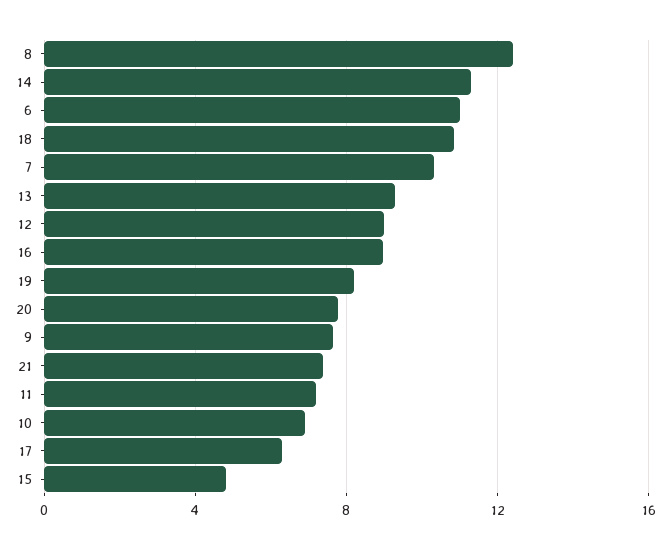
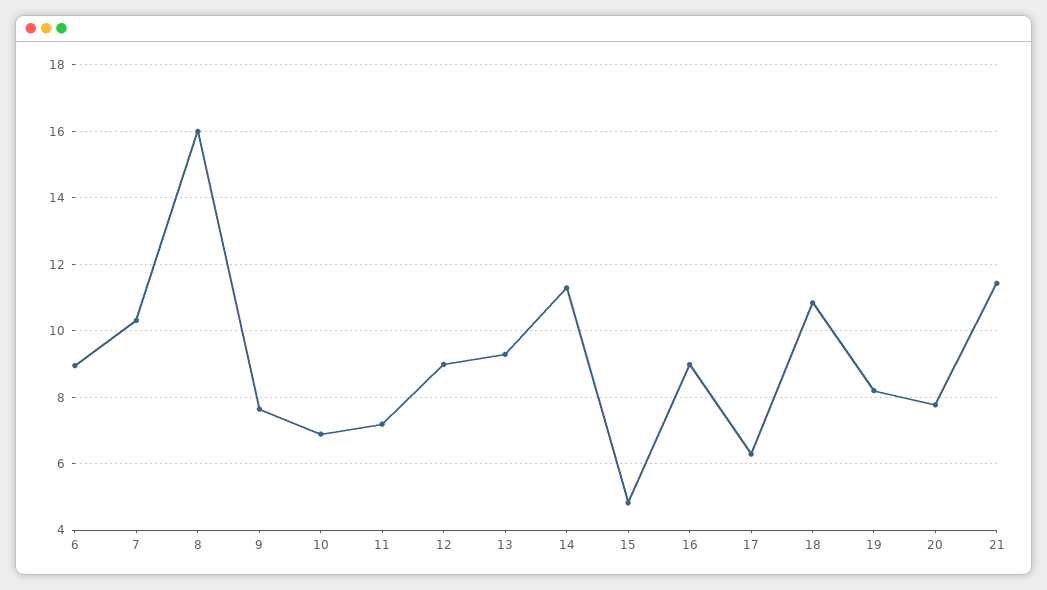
  {
-   "8": 12.5,
+   "8": 16,
    "14": 11.2,
-   "6": 11,
+   "6": 9,
    "18": 10.8,
    "7": 10.4,
    "13": 9.2,
    "12": 9,
    "16": 9,
    "19": 8.2,
    "20": 7.8,
    "9": 7.6,
-   "21": 7.5,
+   "21": 11.4,
    "11": 7.2,
    "10": 6.8,
    "17": 6.2,
    "15": 4.8
  }

